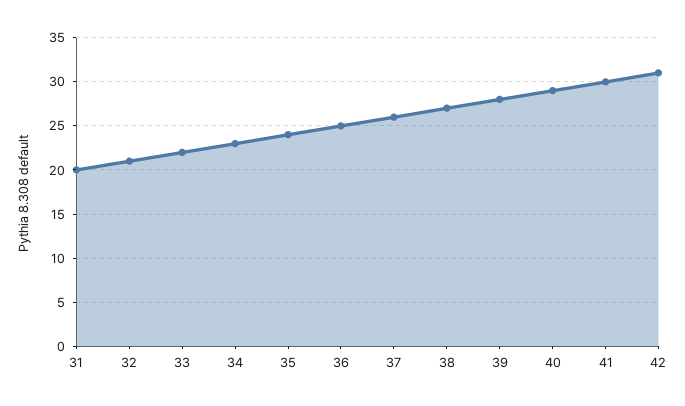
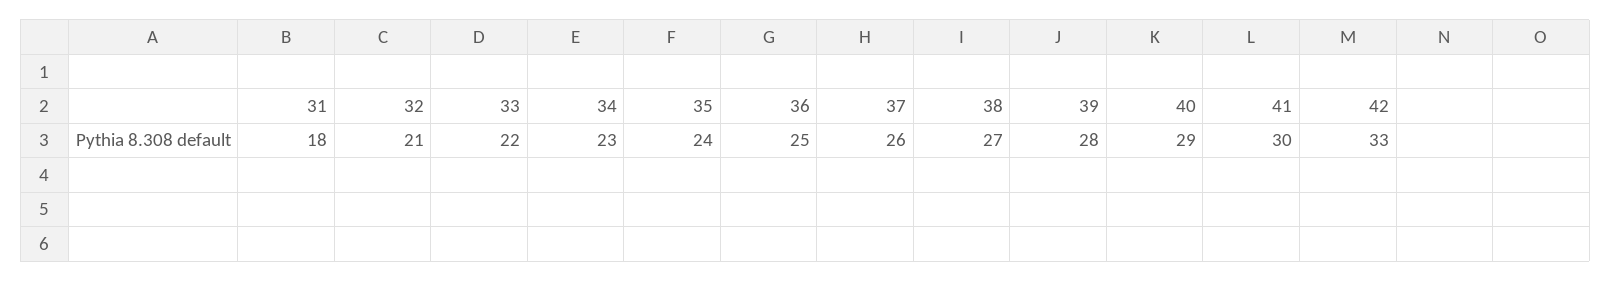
  {
-   "31": 20,
+   "31": 18,
    "32": 21,
    "33": 22,
    "34": 23,
    "35": 24,
    "36": 25,
    "37": 26,
    "38": 27,
    "39": 28,
    "40": 29,
    "41": 30,
-   "42": 31
+   "42": 33
  }

